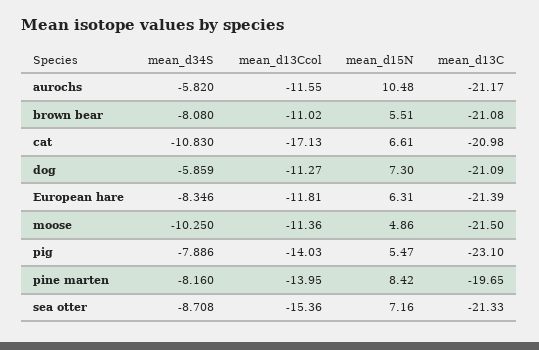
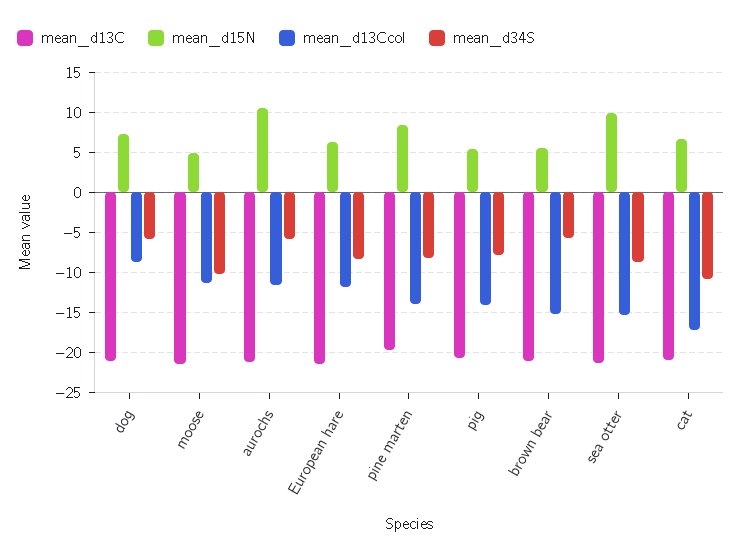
  {
    "mean_d34S": {
      "aurochs": -5.82,
-     "brown bear": -8.08,
+     "brown bear": -6,
      "cat": -10.83,
      "dog": -5.859,
      "European hare": -8.346,
      "moose": -10.25,
      "pig": -7.886,
      "pine marten": -8.16,
      "sea otter": -8.708
    },
    "mean_d13Ccol": {
      "aurochs": -11.55,
-     "brown bear": -11.02,
+     "brown bear": -15,
      "cat": -17.13,
-     "dog": -11.27,
+     "dog": -9,
      "European hare": -11.81,
      "moose": -11.36,
      "pig": -14.03,
      "pine marten": -13.95,
      "sea otter": -15.36
    },
    "mean_d15N": {
      "aurochs": 10.48,
      "brown bear": 5.51,
      "cat": 6.61,
      "dog": 7.3,
      "European hare": 6.31,
      "moose": 4.86,
      "pig": 5.47,
      "pine marten": 8.42,
-     "sea otter": 7.16
+     "sea otter": 10
    },
    "mean_d13C": {
      "aurochs": -21.17,
      "brown bear": -21.08,
      "cat": -20.98,
      "dog": -21.09,
      "European hare": -21.39,
      "moose": -21.5,
-     "pig": -23.1,
+     "pig": -21,
      "pine marten": -19.65,
      "sea otter": -21.33
    }
  }

